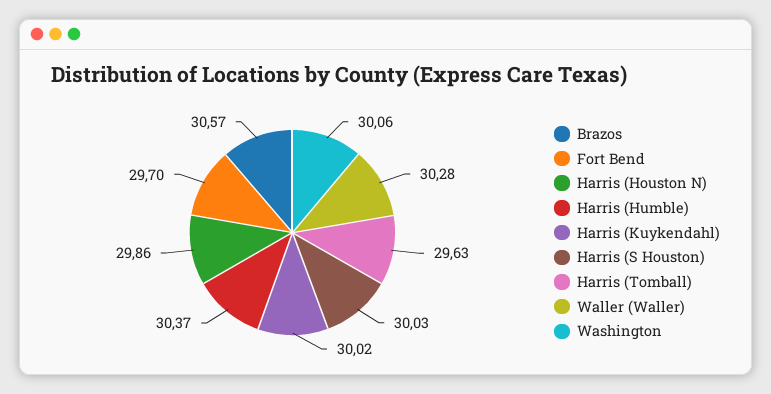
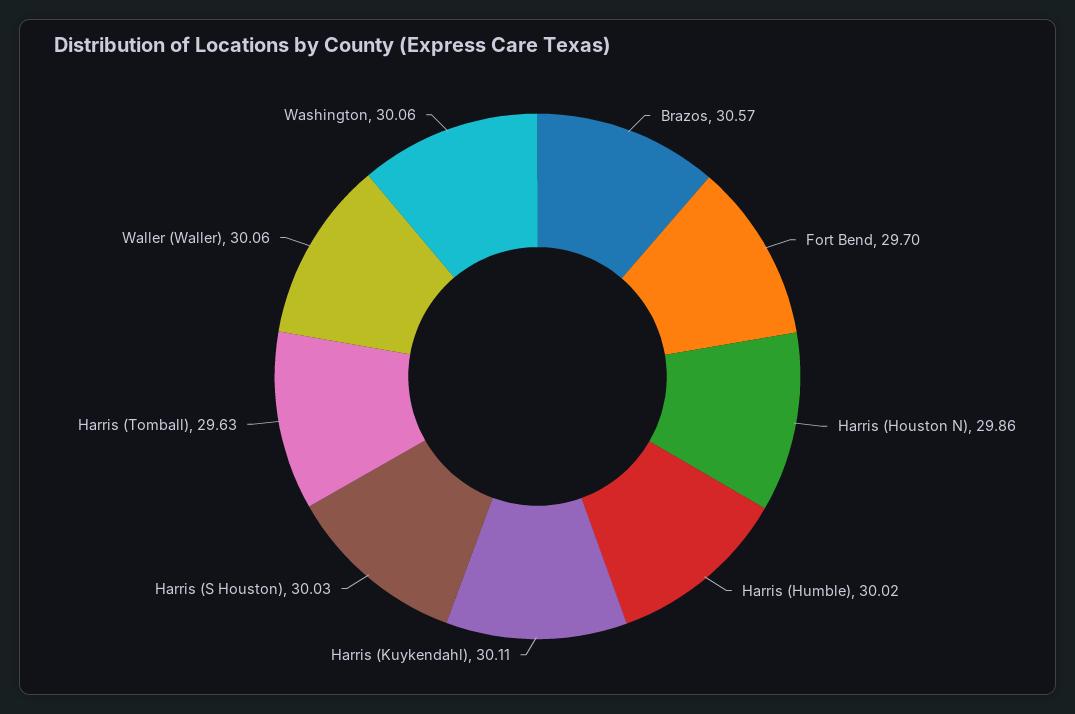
  {
    "Brazos": 30.57,
    "Fort Bend": 29.7,
    "Harris (Houston N)": 29.86,
-   "Harris (Humble)": 30.37,
+   "Harris (Humble)": 30.02,
-   "Harris (Kuykendahl)": 30.02,
+   "Harris (Kuykendahl)": 30.11,
    "Harris (S Houston)": 30.03,
    "Harris (Tomball)": 29.63,
-   "Waller (Waller)": 30.28,
+   "Waller (Waller)": 30.06,
    "Washington": 30.06
  }

